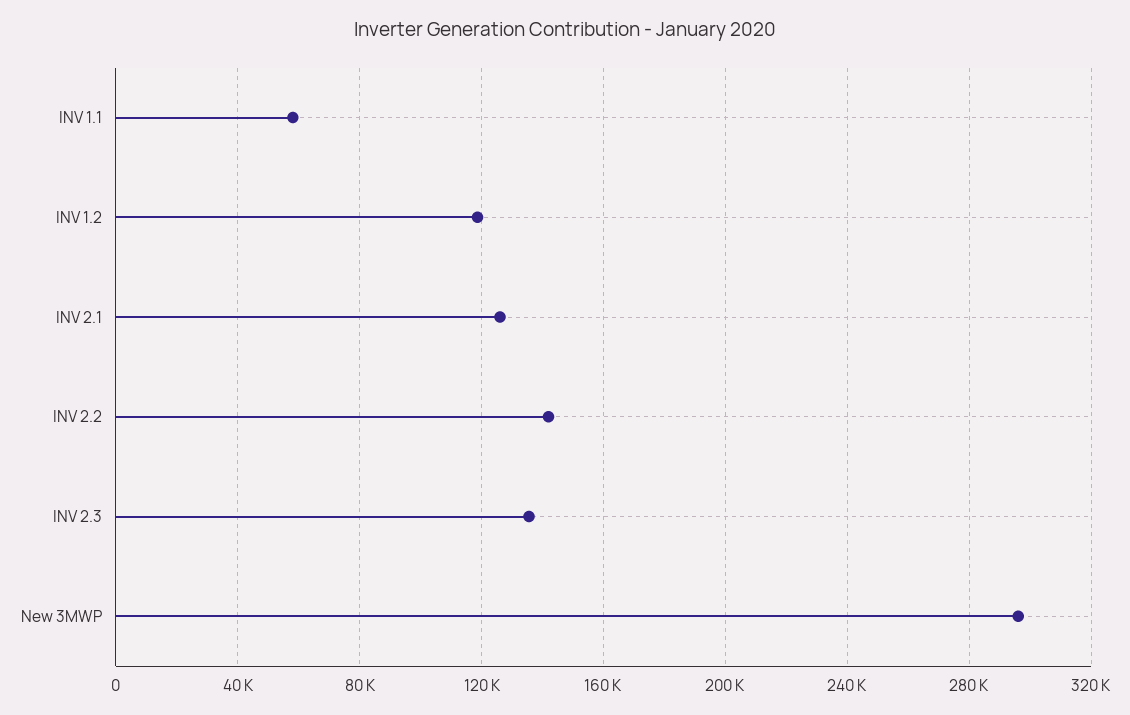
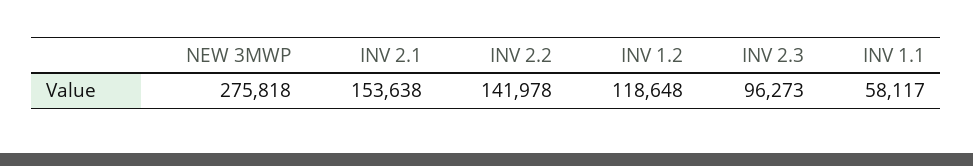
  {
    "INV 1.1": 58117,
    "INV 1.2": 118648,
-   "INV 2.1": 125000,
+   "INV 2.1": 153638,
    "INV 2.2": 141978,
-   "INV 2.3": 135000,
+   "INV 2.3": 96273,
-   "New 3MWP": 295000
+   "New 3MWP": 275818
  }

